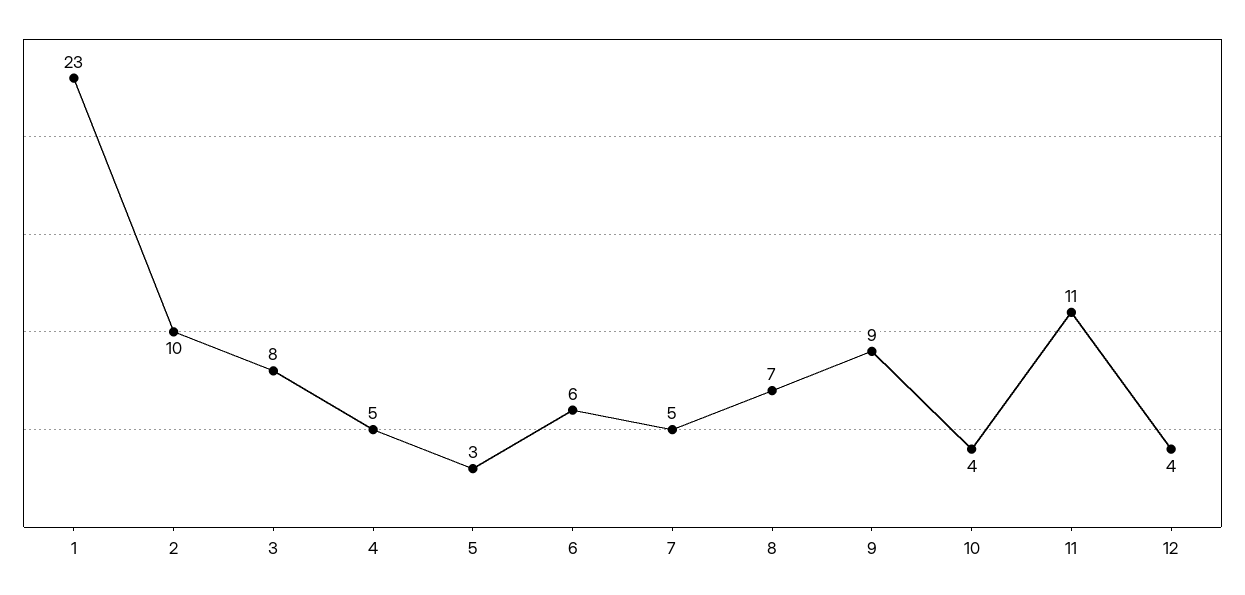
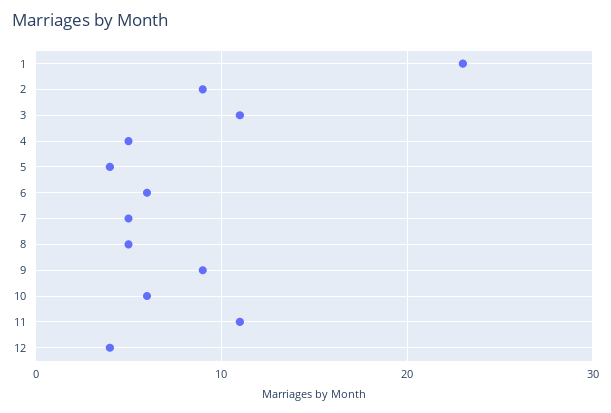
  {
    "1": 23,
-   "2": 10,
+   "2": 9,
-   "3": 8,
+   "3": 11,
    "4": 5,
-   "5": 3,
+   "5": 4,
    "6": 6,
    "7": 5,
-   "8": 7,
+   "8": 5,
    "9": 9,
-   "10": 4,
+   "10": 6,
    "11": 11,
    "12": 4
  }

